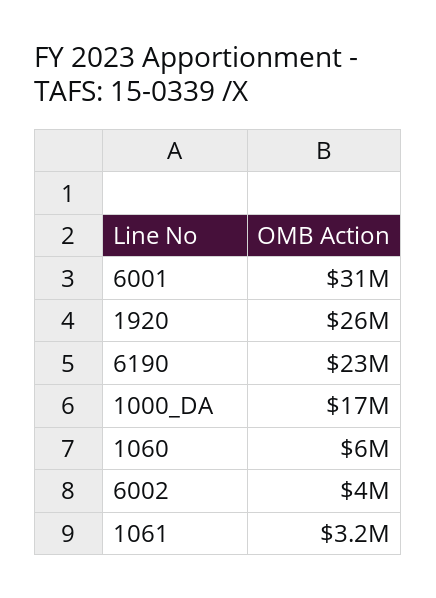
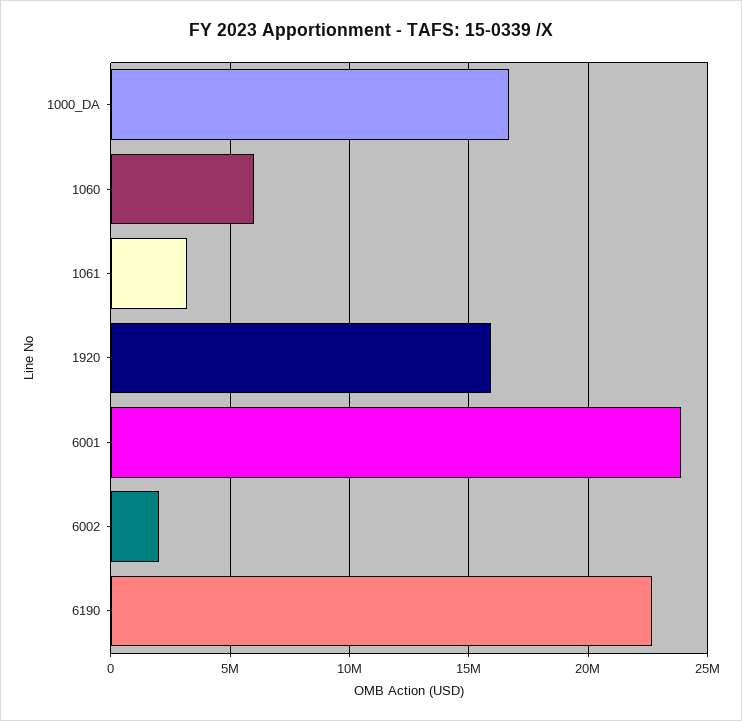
  {
-   "6001": 31000000,
+   "6001": 24000000,
-   "1920": 26000000,
+   "1920": 16000000,
    "6190": 23000000,
    "1000_DA": 17000000,
    "1060": 6000000,
-   "6002": 4000000,
+   "6002": 2000000,
    "1061": 3200000
  }

